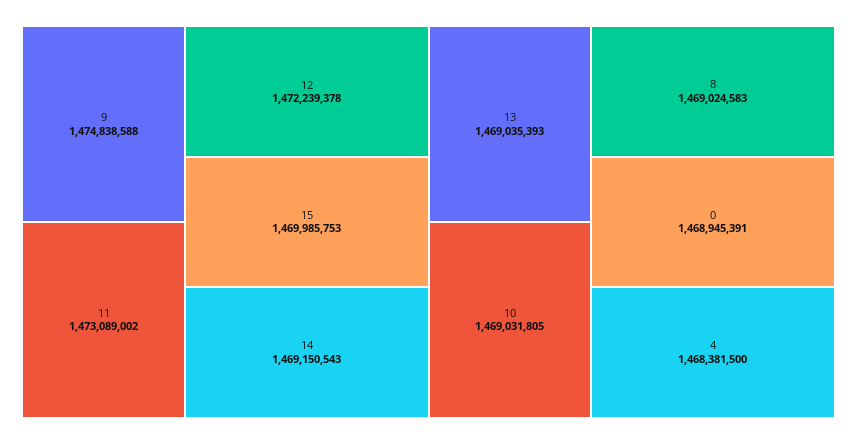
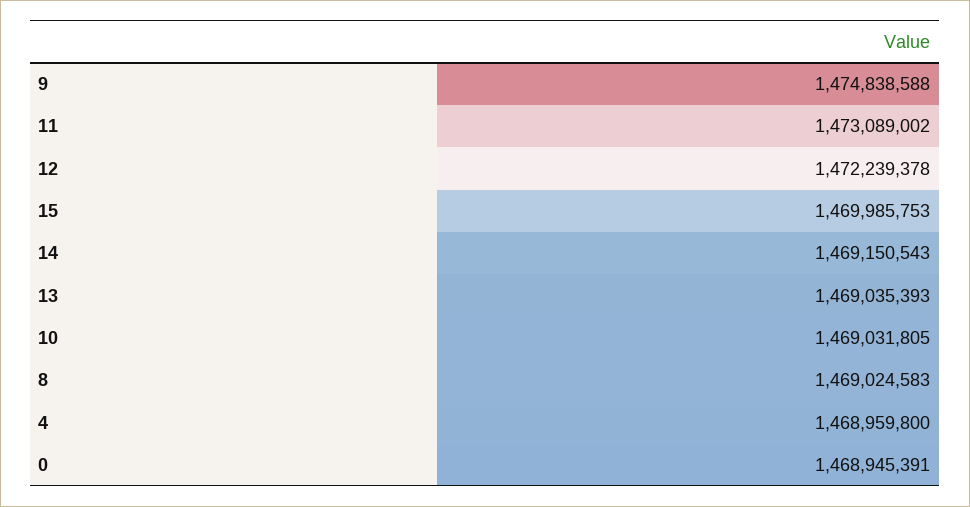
  {
    "9": 1474838588,
    "11": 1473089002,
    "12": 1472239378,
    "15": 1469985753,
    "14": 1469150543,
    "13": 1469035393,
    "10": 1469031805,
    "8": 1469024583,
    "0": 1468945391,
-   "4": 1468381500
+   "4": 1468959800
  }

